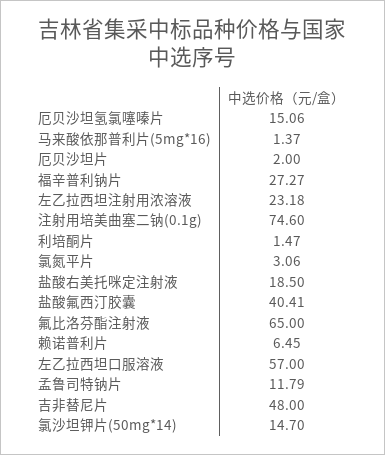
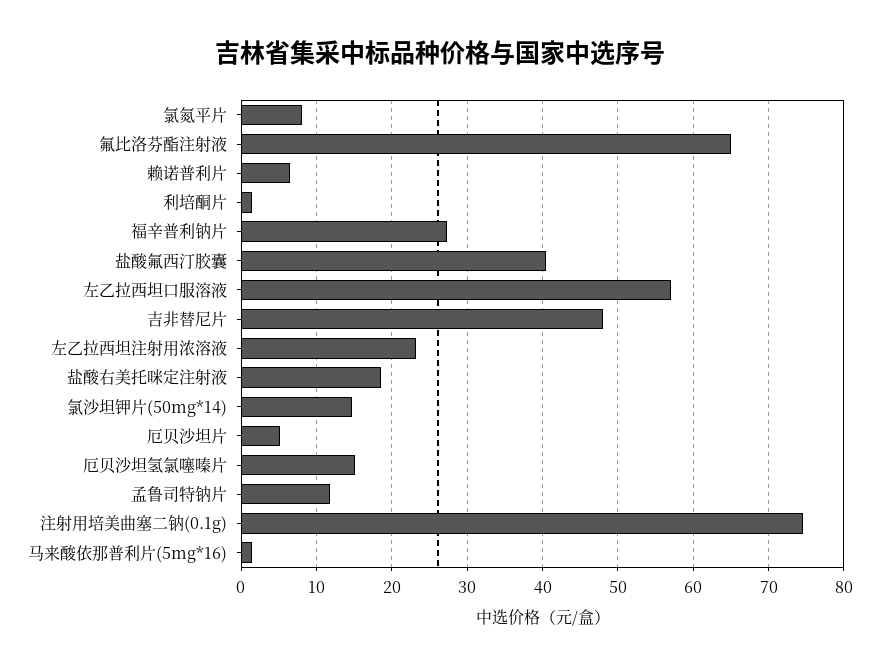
  {
    "厄贝沙坦氢氯噻嗪片": 15.06,
    "马来酸依那普利片(5mg*16)": 1.37,
-   "厄贝沙坦片": 2,
+   "厄贝沙坦片": 5,
    "福辛普利钠片": 27.27,
    "左乙拉西坦注射用浓溶液": 23.18,
    "注射用培美曲塞二钠(0.1g)": 74.6,
    "利培酮片": 1.47,
-   "氯氮平片": 3.06,
+   "氯氮平片": 8,
    "盐酸右美托咪定注射液": 18.5,
    "盐酸氟西汀胶囊": 40.41,
    "氟比洛芬酯注射液": 65,
    "赖诺普利片": 6.45,
    "左乙拉西坦口服溶液": 57,
    "孟鲁司特钠片": 11.79,
    "吉非替尼片": 48,
    "氯沙坦钾片(50mg*14)": 14.7
  }

